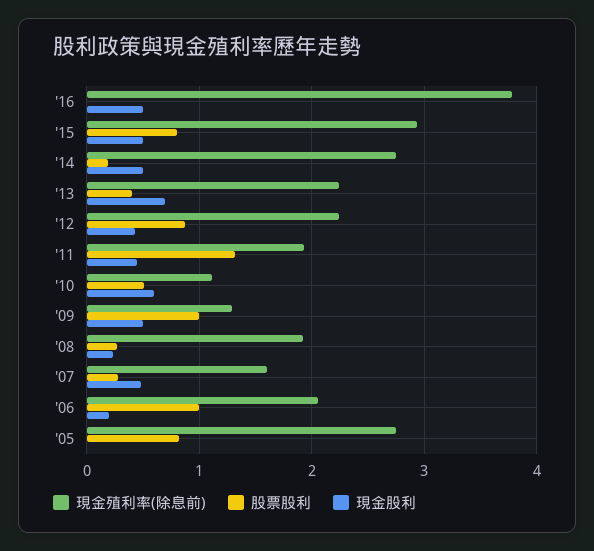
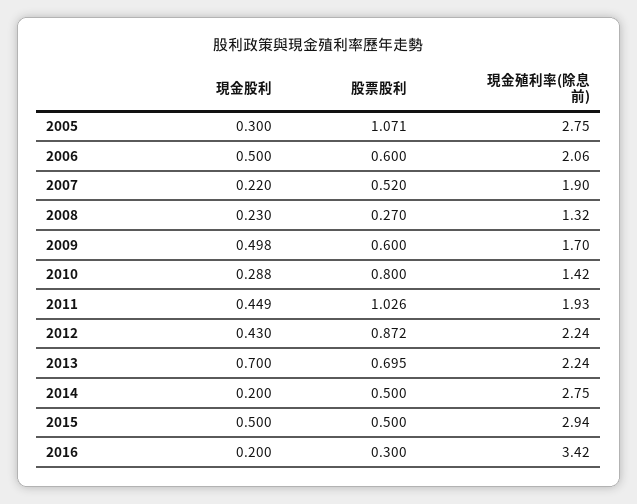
  {
    "現金殖利率(除息前)": {
-     "'16": 3.8,
+     "'16": 3.42,
      "'15": 2.94,
      "'14": 2.75,
      "'13": 2.24,
      "'12": 2.24,
      "'11": 1.93,
-     "'10": 1.1,
+     "'10": 1.42,
-     "'09": 1.3,
+     "'09": 1.7,
-     "'08": 1.9,
+     "'08": 1.32,
-     "'07": 1.6,
+     "'07": 1.9,
      "'06": 2.06,
      "'05": 2.75
    },
    "股票股利": {
-     "'16": 0,
+     "'16": 0.3,
-     "'15": 0.8,
+     "'15": 0.5,
-     "'14": 0.2,
+     "'14": 0.5,
-     "'13": 0.4,
+     "'13": 0.695,
      "'12": 0.872,
-     "'11": 1.3,
+     "'11": 1.026,
-     "'10": 0.5,
+     "'10": 0.8,
-     "'09": 1,
+     "'09": 0.6,
      "'08": 0.27,
-     "'07": 0.3,
+     "'07": 0.52,
-     "'06": 1,
+     "'06": 0.6,
-     "'05": 0.8
+     "'05": 1.071
    },
    "現金股利": {
-     "'16": 0.5,
+     "'16": 0.2,
      "'15": 0.5,
-     "'14": 0.5,
+     "'14": 0.2,
      "'13": 0.7,
      "'12": 0.43,
      "'11": 0.449,
-     "'10": 0.6,
+     "'10": 0.288,
      "'09": 0.498,
      "'08": 0.23,
-     "'07": 0.5,
+     "'07": 0.22,
-     "'06": 0.2,
+     "'06": 0.5,
-     "'05": 0
+     "'05": 0.3
    }
  }

